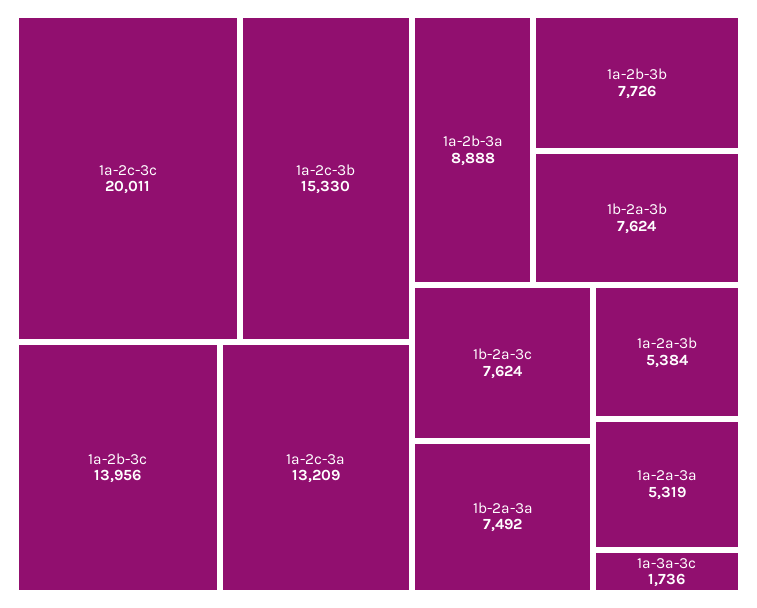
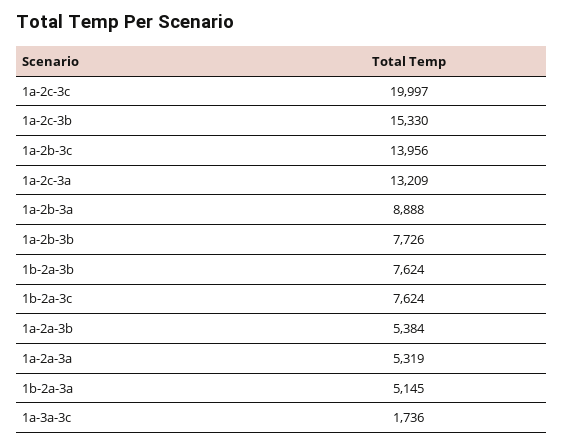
  {
-   "1a-2c-3c": 20011,
+   "1a-2c-3c": 19997,
    "1a-2c-3b": 15330,
    "1a-2b-3c": 13956,
    "1a-2c-3a": 13209,
    "1a-2b-3a": 8888,
    "1a-2b-3b": 7726,
    "1b-2a-3b": 7624,
    "1b-2a-3c": 7624,
-   "1b-2a-3a": 7492,
+   "1b-2a-3a": 5145,
    "1a-2a-3b": 5384,
    "1a-2a-3a": 5319,
    "1a-3a-3c": 1736
  }

